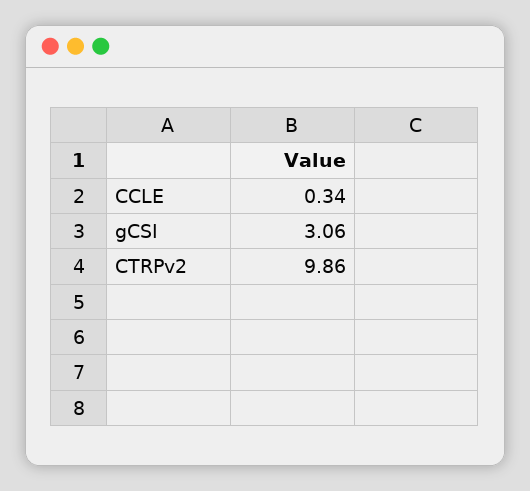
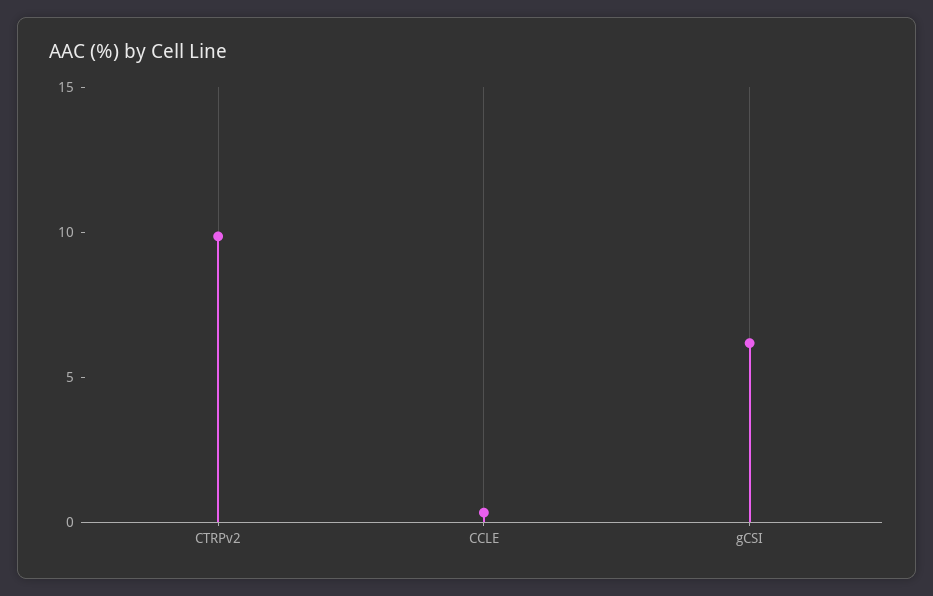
  {
    "CCLE": 0.34,
-   "gCSI": 3.06,
+   "gCSI": 6,
    "CTRPv2": 9.86
  }

